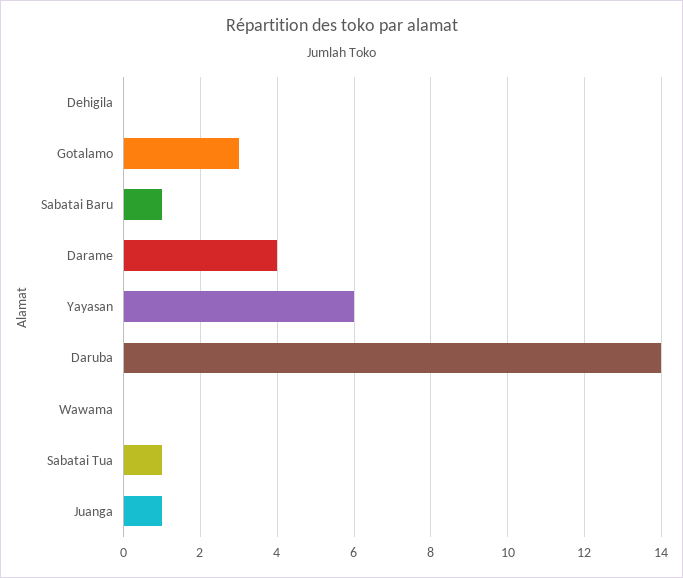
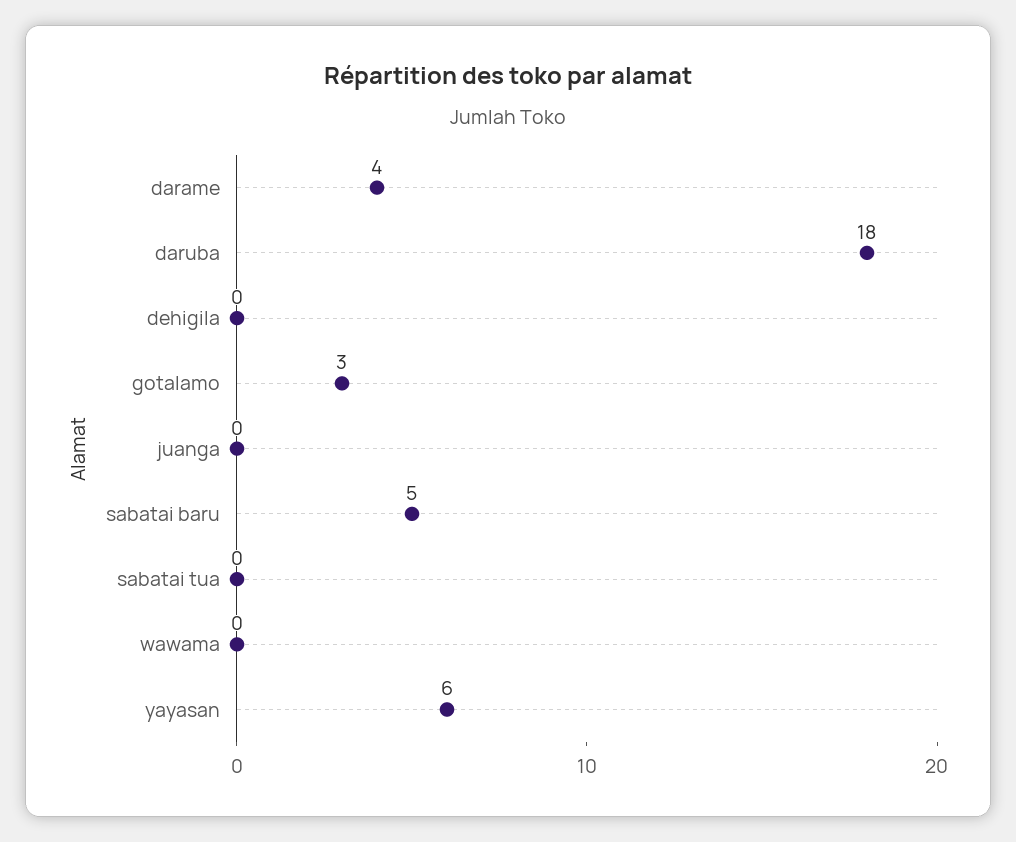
  {
    "Dehigila": 0,
    "Gotalamo": 3,
-   "Sabatai Baru": 1,
+   "Sabatai Baru": 5,
    "Darame": 4,
    "Yayasan": 6,
-   "Daruba": 14,
+   "Daruba": 18,
    "Wawama": 0,
-   "Sabatai Tua": 1,
+   "Sabatai Tua": 0,
-   "Juanga": 1
+   "Juanga": 0
  }

